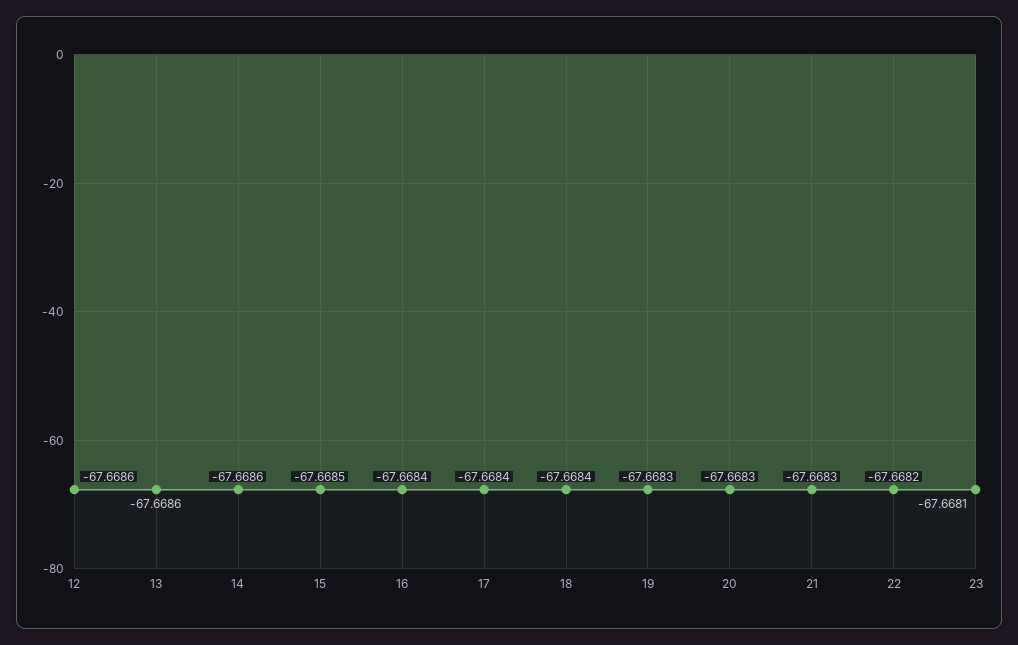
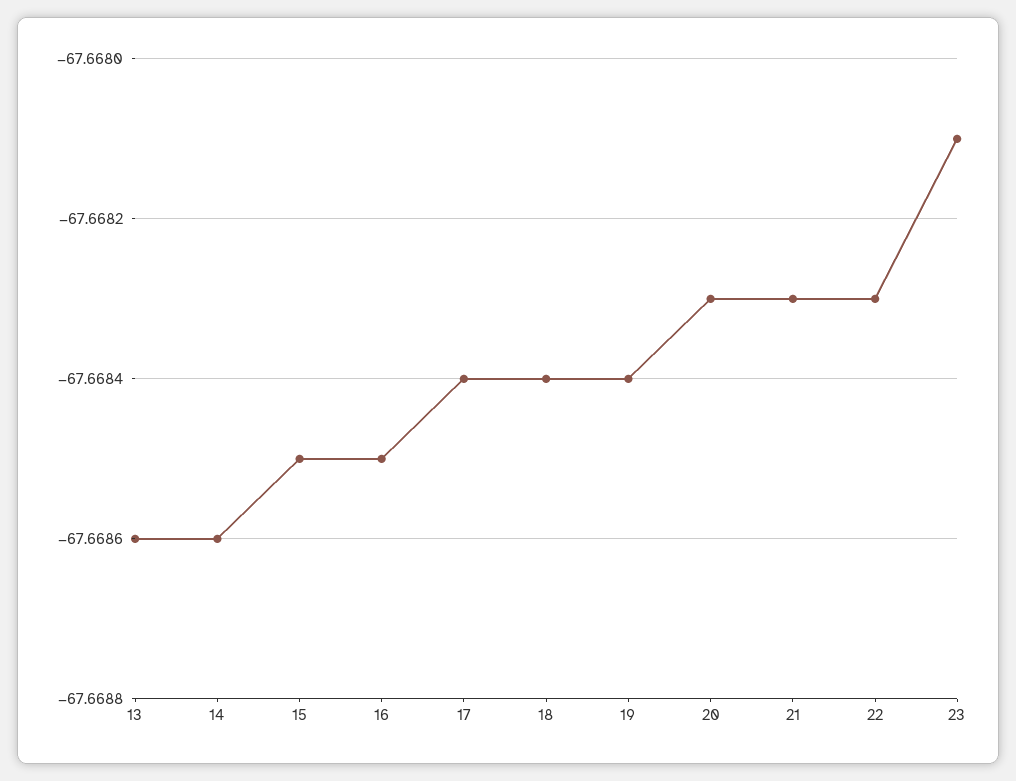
  {
-   "12": -67.6686,
    "13": -67.6686,
    "14": -67.6686,
    "15": -67.6685,
-   "16": -67.6684,
+   "16": -67.6685,
    "17": -67.6684,
    "18": -67.6684,
-   "19": -67.6683,
+   "19": -67.6684,
    "20": -67.6683,
    "21": -67.6683,
-   "22": -67.6682,
+   "22": -67.6683,
    "23": -67.6681
  }

